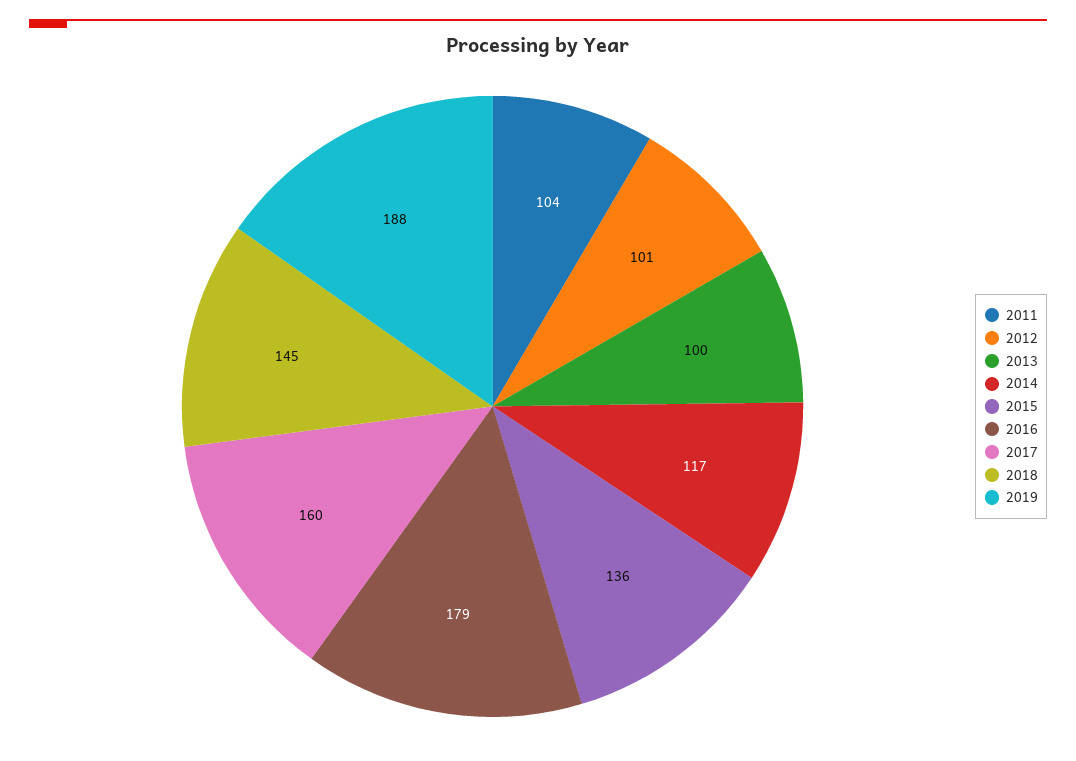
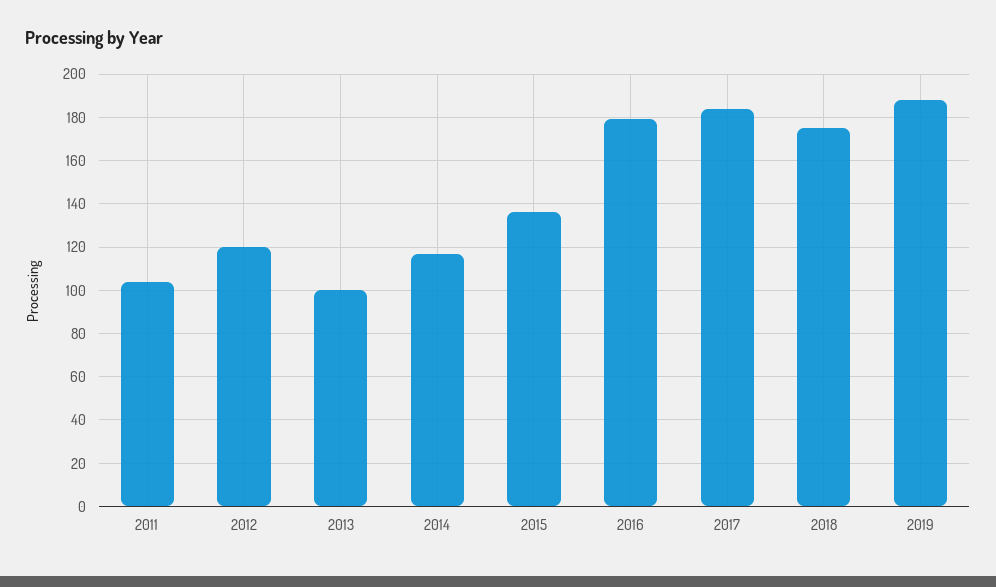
  {
    "2011": 104,
-   "2012": 101,
+   "2012": 120,
    "2013": 100,
    "2014": 117,
    "2015": 136,
    "2016": 179,
-   "2017": 160,
+   "2017": 185,
-   "2018": 145,
+   "2018": 175,
    "2019": 188
  }

